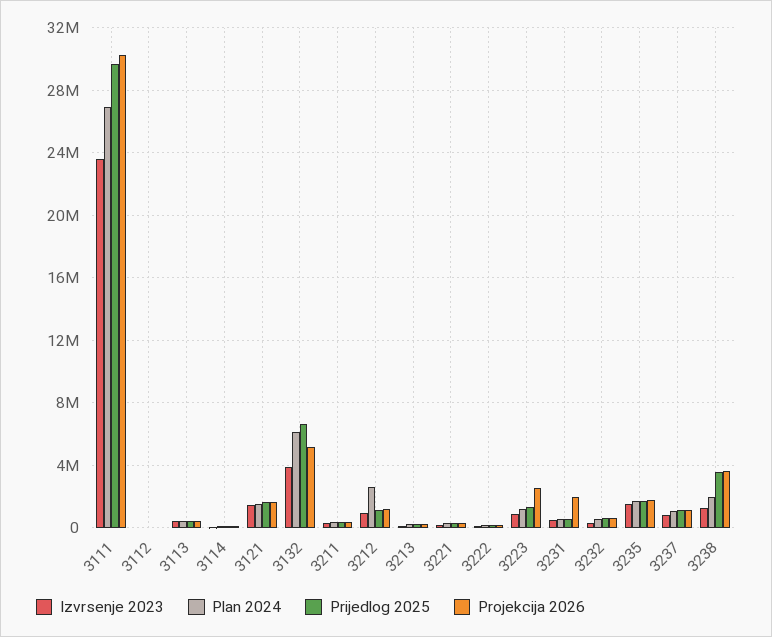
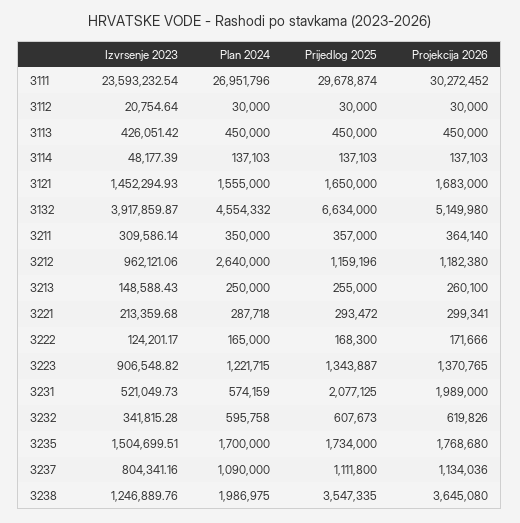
  {
    "Izvrsenje 2023": {
      "3111": 23593232.54,
      "3112": 20754.64,
      "3113": 426051.42,
      "3114": 48177.39,
      "3121": 1452294.93,
      "3132": 3917859.87,
      "3211": 309586.14,
      "3212": 962121.06,
      "3213": 148588.43,
      "3221": 213359.68,
      "3222": 124201.17,
      "3223": 906548.82,
      "3231": 521049.73,
      "3232": 341815.28,
      "3235": 1504699.51,
      "3237": 804341.16,
      "3238": 1246889.76
    },
    "Plan 2024": {
      "3111": 26951796,
      "3112": 30000,
      "3113": 450000,
      "3114": 137103,
      "3121": 1555000,
-     "3132": 6000000,
+     "3132": 4554332,
      "3211": 350000,
      "3212": 2640000,
      "3213": 250000,
      "3221": 287718,
      "3222": 165000,
      "3223": 1221715,
      "3231": 574159,
      "3232": 595758,
      "3235": 1700000,
      "3237": 1090000,
      "3238": 1986975
    },
    "Prijedlog 2025": {
      "3111": 29678874,
      "3112": 30000,
      "3113": 450000,
      "3114": 137103,
      "3121": 1650000,
      "3132": 6634000,
      "3211": 357000,
      "3212": 1159196,
      "3213": 255000,
      "3221": 293472,
      "3222": 168300,
      "3223": 1343887,
-     "3231": 500000,
+     "3231": 2077125,
      "3232": 607673,
      "3235": 1734000,
      "3237": 1111800,
      "3238": 3547335
    },
    "Projekcija 2026": {
      "3111": 30272452,
      "3112": 30000,
      "3113": 450000,
      "3114": 137103,
      "3121": 1683000,
      "3132": 5149980,
      "3211": 364140,
      "3212": 1182380,
      "3213": 260100,
      "3221": 299341,
      "3222": 171666,
-     "3223": 2500000,
+     "3223": 1370765,
      "3231": 1989000,
      "3232": 619826,
      "3235": 1768680,
      "3237": 1134036,
      "3238": 3645080
    }
  }

